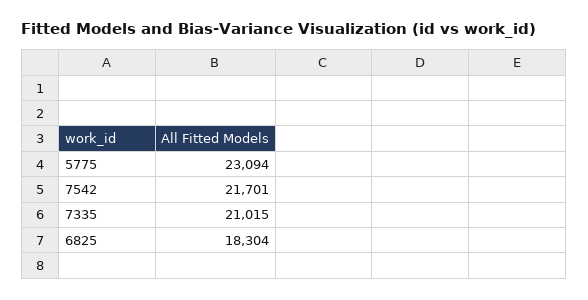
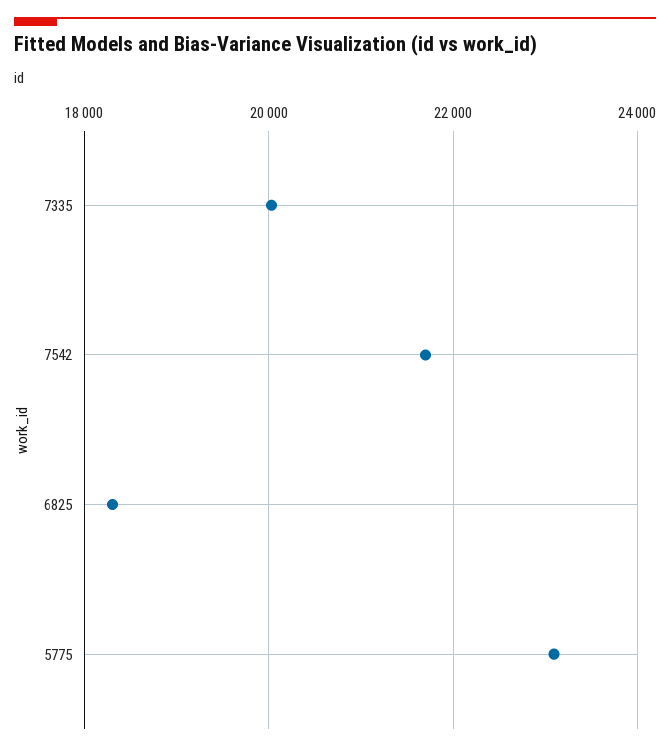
  {
    "5775": 23094,
    "7542": 21701,
-   "7335": 21015,
+   "7335": 20000,
    "6825": 18304
  }

